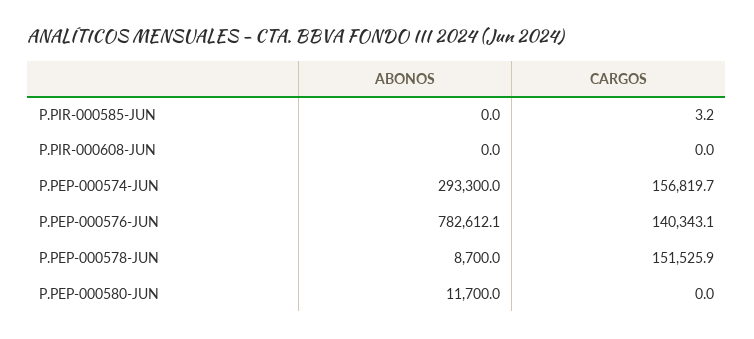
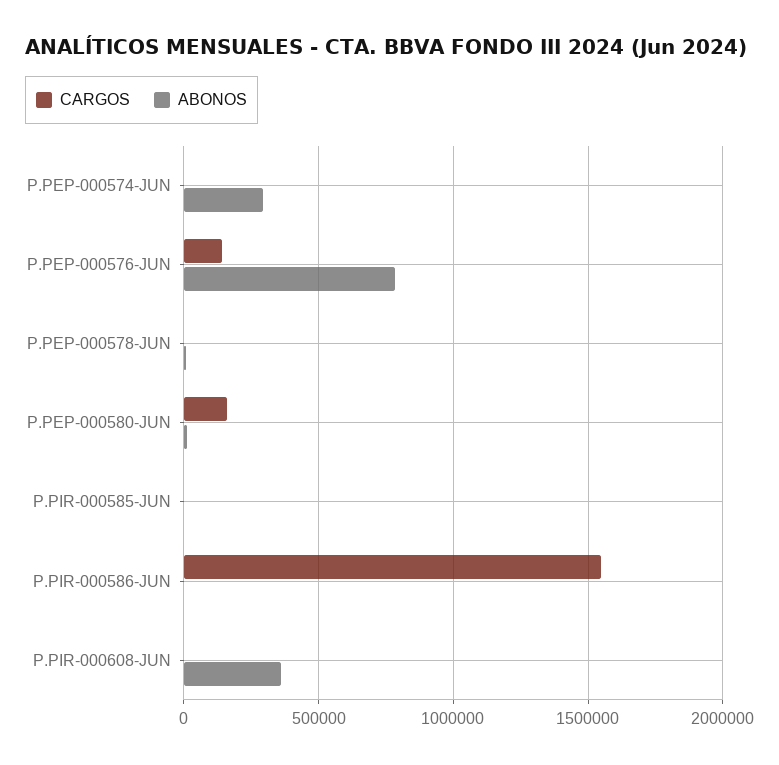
  {
    "ABONOS": {
      "P.PIR-000585-JUN": 0,
-     "P.PIR-000608-JUN": 0,
+     "P.PIR-000608-JUN": 350000,
      "P.PEP-000574-JUN": 293300,
      "P.PEP-000576-JUN": 782612.1,
      "P.PEP-000578-JUN": 8700,
-     "P.PEP-000580-JUN": 11700
+     "P.PEP-000580-JUN": 11700,
+     "P.PIR-000586-JUN": 0
    },
    "CARGOS": {
      "P.PIR-000585-JUN": 3.2,
      "P.PIR-000608-JUN": 0,
-     "P.PEP-000574-JUN": 156819.7,
+     "P.PEP-000574-JUN": 0,
      "P.PEP-000576-JUN": 140343.1,
-     "P.PEP-000578-JUN": 151525.9,
+     "P.PEP-000578-JUN": 0,
-     "P.PEP-000580-JUN": 0
+     "P.PEP-000580-JUN": 150000,
+     "P.PIR-000586-JUN": 1550000
    }
  }

